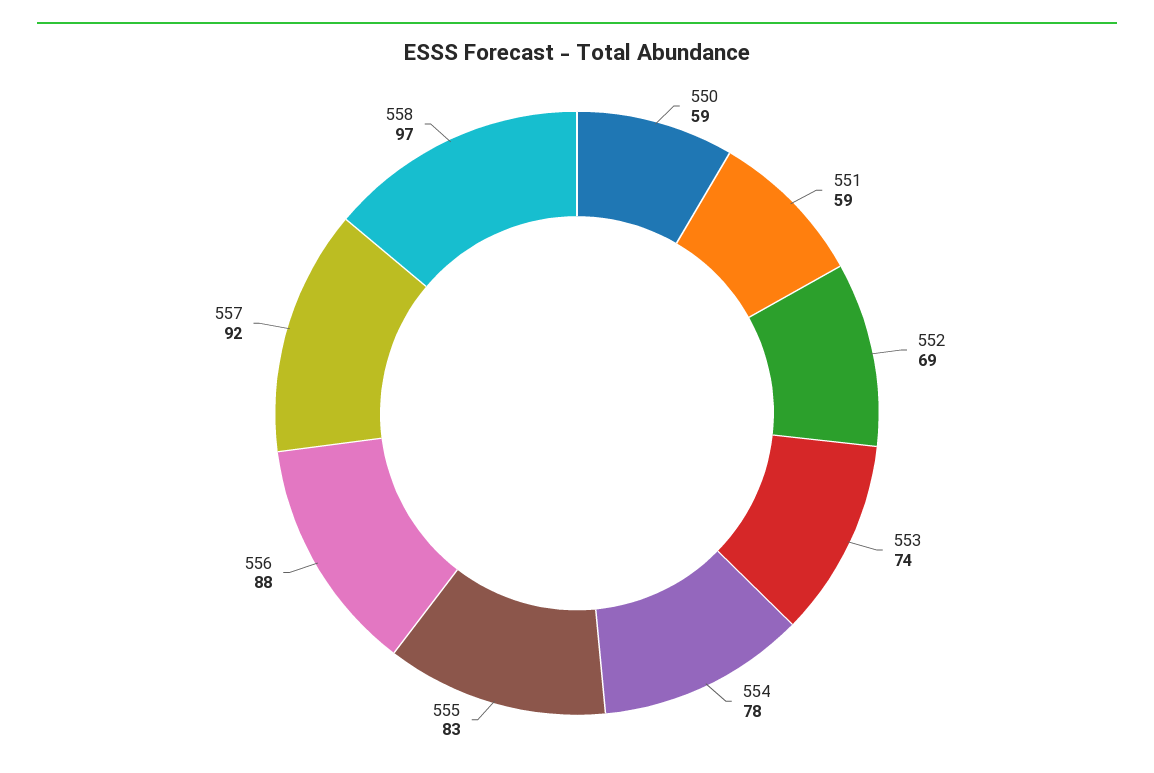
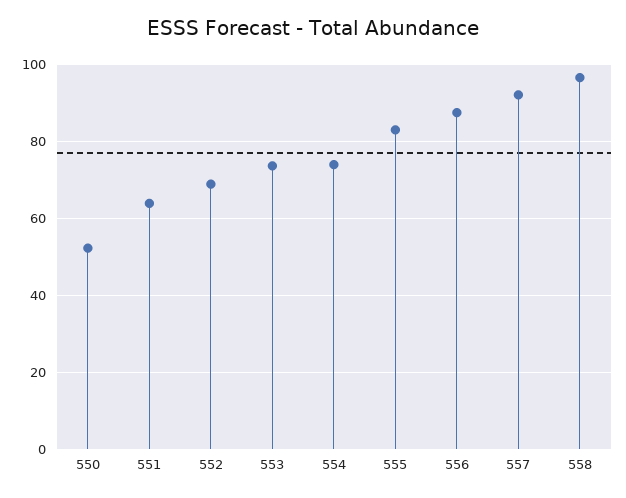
  {
-   "550": 59,
+   "550": 52,
-   "551": 59,
+   "551": 64,
    "552": 69,
    "553": 74,
-   "554": 78,
+   "554": 74,
    "555": 83,
    "556": 88,
    "557": 92,
    "558": 97
  }

